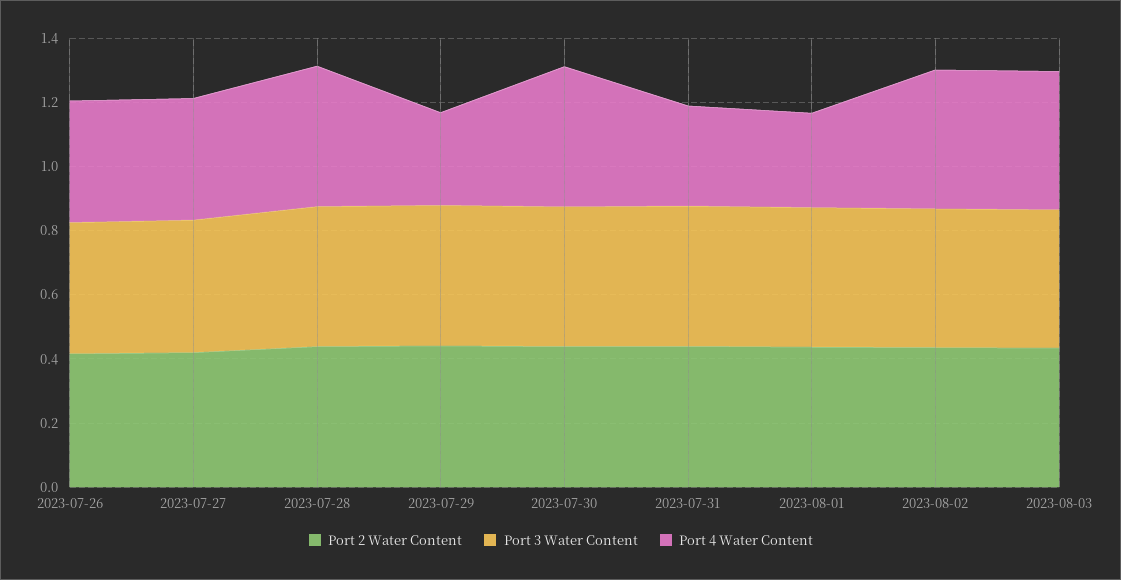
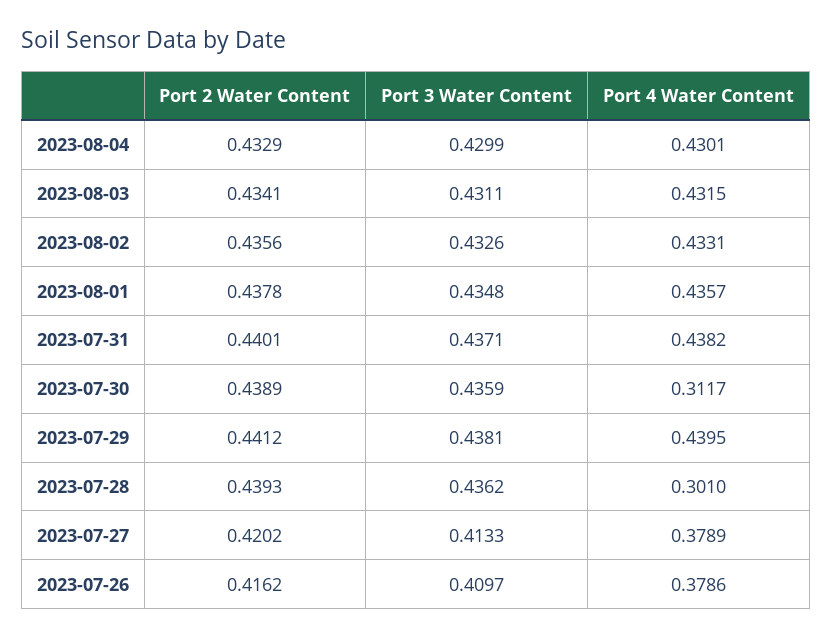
  {
    "Port 2 Water Content": {
      "2023-07-26": 0.4162,
      "2023-07-27": 0.4202,
      "2023-07-28": 0.4393,
      "2023-07-29": 0.4412,
      "2023-07-30": 0.4389,
      "2023-07-31": 0.4401,
      "2023-08-01": 0.4378,
      "2023-08-02": 0.4356,
-     "2023-08-03": 0.4341
+     "2023-08-03": 0.4341,
+     "2023-08-04": 0.4329
    },
    "Port 3 Water Content": {
      "2023-07-26": 0.4097,
      "2023-07-27": 0.4133,
      "2023-07-28": 0.4362,
      "2023-07-29": 0.4381,
      "2023-07-30": 0.4359,
      "2023-07-31": 0.4371,
      "2023-08-01": 0.4348,
      "2023-08-02": 0.4326,
-     "2023-08-03": 0.4311
+     "2023-08-03": 0.4311,
+     "2023-08-04": 0.4299
    },
    "Port 4 Water Content": {
      "2023-07-26": 0.3786,
      "2023-07-27": 0.3789,
-     "2023-07-28": 0.45,
+     "2023-07-28": 0.301,
-     "2023-07-29": 0.3,
+     "2023-07-29": 0.4395,
-     "2023-07-30": 0.45,
+     "2023-07-30": 0.3117,
-     "2023-07-31": 0.3,
+     "2023-07-31": 0.4382,
-     "2023-08-01": 0.3,
+     "2023-08-01": 0.4357,
      "2023-08-02": 0.4331,
-     "2023-08-03": 0.4315
+     "2023-08-03": 0.4315,
+     "2023-08-04": 0.4301
    }
  }

